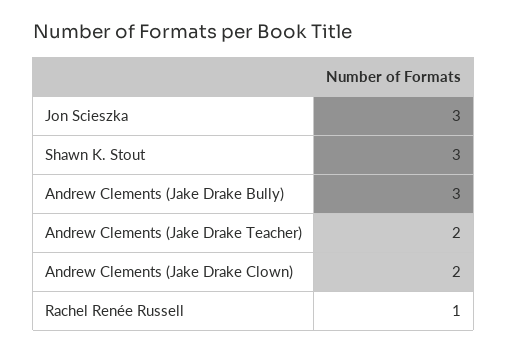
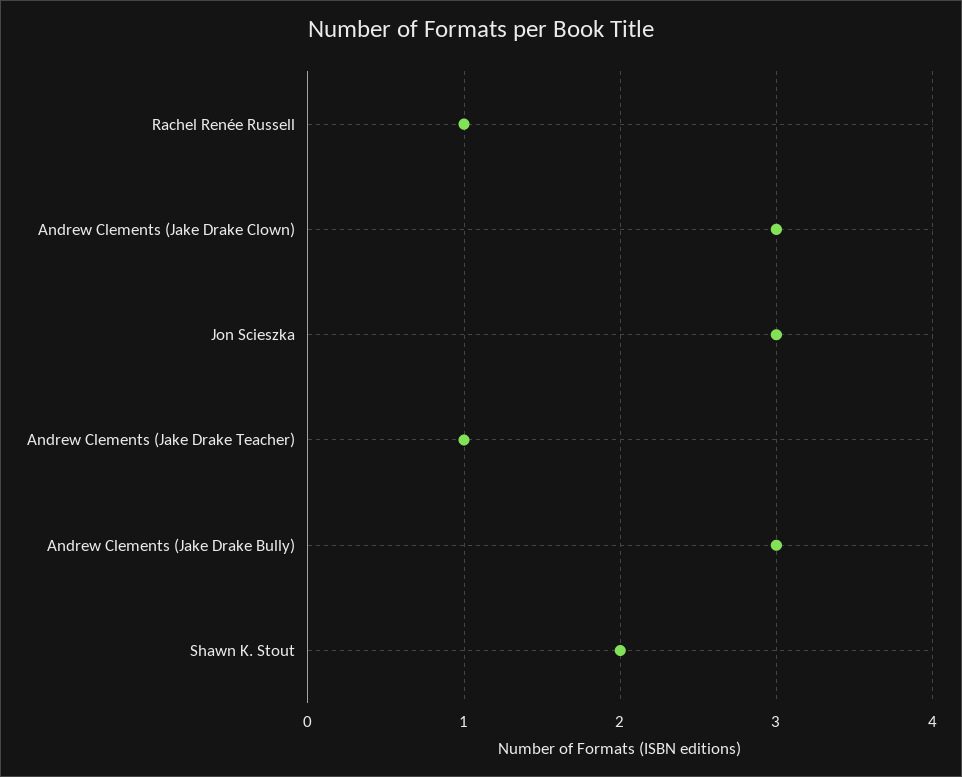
  {
    "Jon Scieszka": 3,
-   "Shawn K. Stout": 3,
+   "Shawn K. Stout": 2,
    "Andrew Clements (Jake Drake Bully)": 3,
-   "Andrew Clements (Jake Drake Teacher)": 2,
+   "Andrew Clements (Jake Drake Teacher)": 1,
-   "Andrew Clements (Jake Drake Clown)": 2,
+   "Andrew Clements (Jake Drake Clown)": 3,
    "Rachel Renée Russell": 1
  }

